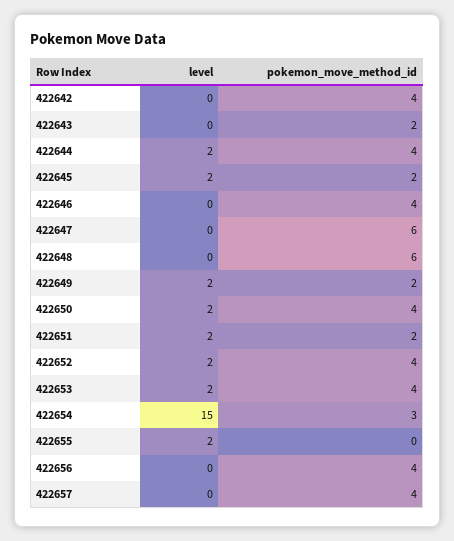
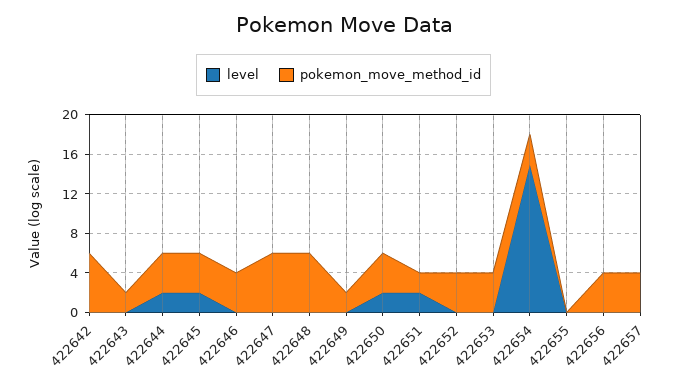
  {
    "level": {
      "422642": 0,
      "422643": 0,
      "422644": 2,
      "422645": 2,
      "422646": 0,
      "422647": 0,
      "422648": 0,
-     "422649": 2,
+     "422649": 0,
      "422650": 2,
      "422651": 2,
-     "422652": 2,
+     "422652": 0,
-     "422653": 2,
+     "422653": 0,
      "422654": 15,
-     "422655": 2,
+     "422655": 0,
      "422656": 0,
      "422657": 0
    },
    "pokemon_move_method_id": {
-     "422642": 4,
+     "422642": 6,
      "422643": 2,
      "422644": 4,
-     "422645": 2,
+     "422645": 4,
      "422646": 4,
      "422647": 6,
      "422648": 6,
      "422649": 2,
      "422650": 4,
      "422651": 2,
      "422652": 4,
      "422653": 4,
      "422654": 3,
      "422655": 0,
      "422656": 4,
      "422657": 4
    }
  }

